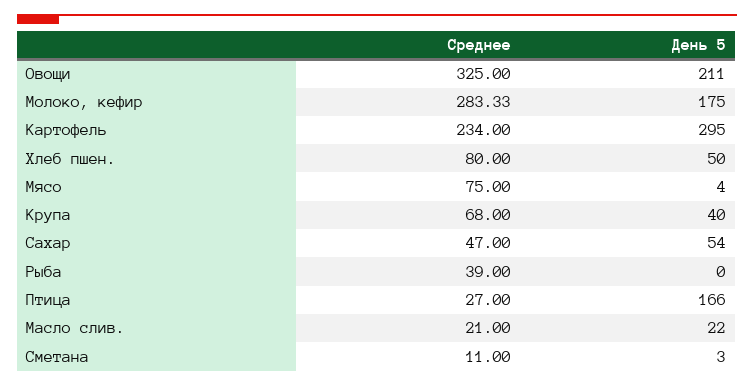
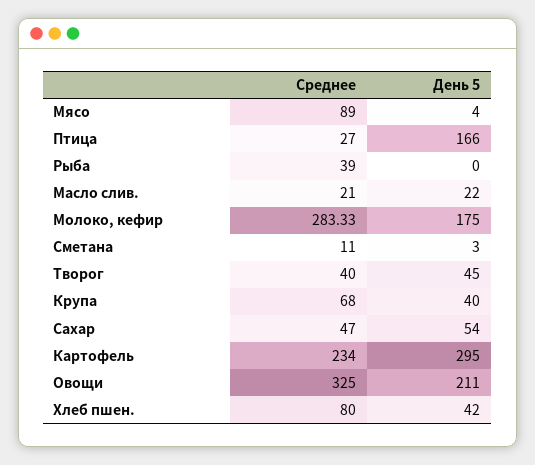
  {
    "Среднее": {
      "Овощи": 325,
      "Молоко, кефир": 283.33,
      "Картофель": 234,
      "Хлеб пшен.": 80,
-     "Мясо": 75,
+     "Мясо": 89,
      "Крупа": 68,
      "Сахар": 47,
      "Рыба": 39,
      "Птица": 27,
      "Масло слив.": 21,
-     "Сметана": 11
+     "Сметана": 11,
+     "Творог": 40
    },
    "День 5": {
      "Овощи": 211,
      "Молоко, кефир": 175,
      "Картофель": 295,
-     "Хлеб пшен.": 50,
+     "Хлеб пшен.": 42,
      "Мясо": 4,
      "Крупа": 40,
      "Сахар": 54,
      "Рыба": 0,
      "Птица": 166,
      "Масло слив.": 22,
-     "Сметана": 3
+     "Сметана": 3,
+     "Творог": 45
    }
  }

